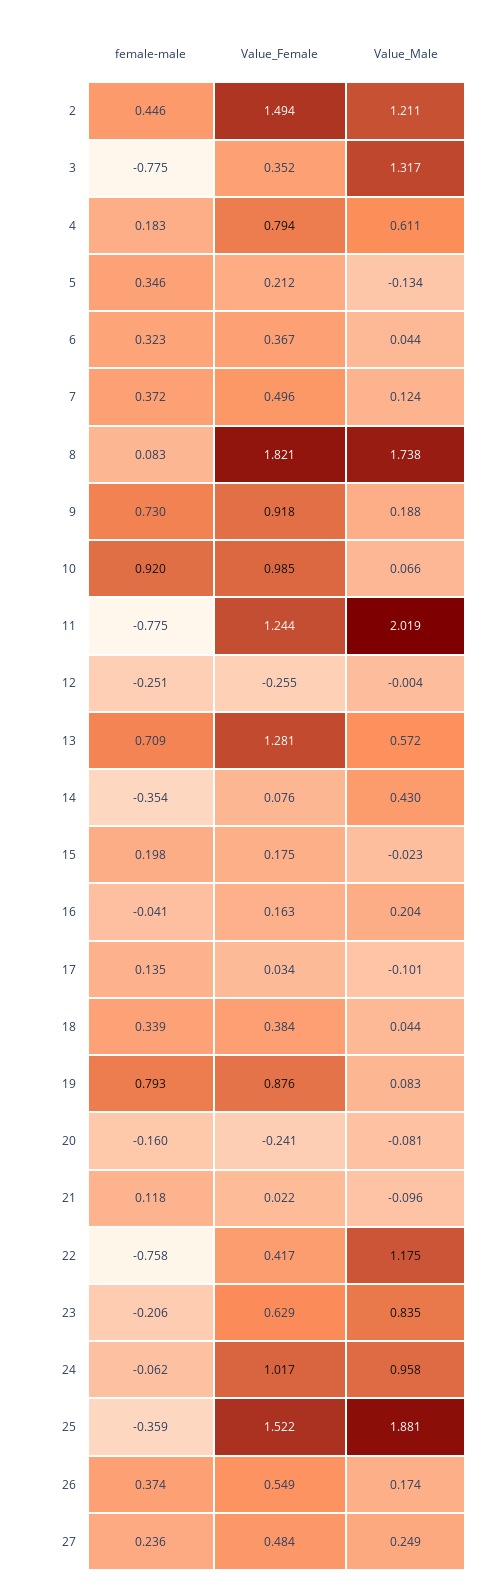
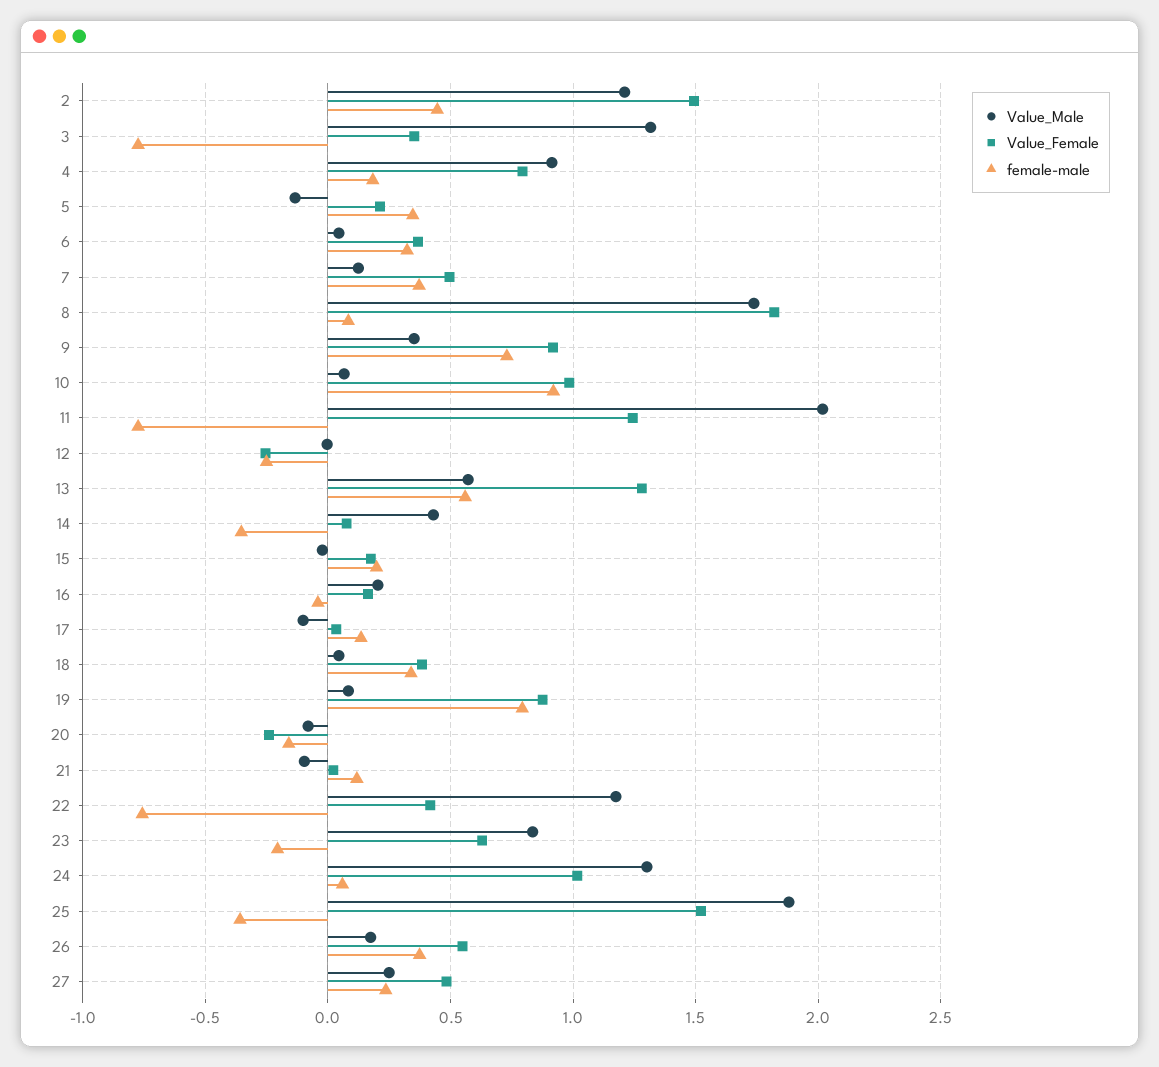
  {
    "female-male": {
      "2": 0.446,
      "3": -0.775,
      "4": 0.183,
      "5": 0.346,
      "6": 0.323,
      "7": 0.372,
      "8": 0.083,
      "9": 0.73,
      "10": 0.92,
      "11": -0.775,
      "12": -0.251,
-     "13": 0.709,
+     "13": 0.55,
      "14": -0.354,
      "15": 0.198,
      "16": -0.041,
      "17": 0.135,
      "18": 0.339,
      "19": 0.793,
      "20": -0.16,
      "21": 0.118,
      "22": -0.758,
      "23": -0.206,
-     "24": -0.062,
+     "24": 0.05,
      "25": -0.359,
      "26": 0.374,
      "27": 0.236
    },
    "Value_Female": {
      "2": 1.494,
      "3": 0.352,
      "4": 0.794,
      "5": 0.212,
      "6": 0.367,
      "7": 0.496,
      "8": 1.821,
      "9": 0.918,
      "10": 0.985,
      "11": 1.244,
      "12": -0.255,
      "13": 1.281,
      "14": 0.076,
      "15": 0.175,
      "16": 0.163,
      "17": 0.034,
      "18": 0.384,
      "19": 0.876,
      "20": -0.241,
      "21": 0.022,
      "22": 0.417,
      "23": 0.629,
      "24": 1.017,
      "25": 1.522,
      "26": 0.549,
      "27": 0.484
    },
    "Value_Male": {
      "2": 1.211,
      "3": 1.317,
-     "4": 0.611,
+     "4": 0.9,
      "5": -0.134,
      "6": 0.044,
      "7": 0.124,
      "8": 1.738,
-     "9": 0.188,
+     "9": 0.35,
      "10": 0.066,
      "11": 2.019,
      "12": -0.004,
      "13": 0.572,
      "14": 0.43,
      "15": -0.023,
      "16": 0.204,
      "17": -0.101,
      "18": 0.044,
      "19": 0.083,
      "20": -0.081,
      "21": -0.096,
      "22": 1.175,
      "23": 0.835,
-     "24": 0.958,
+     "24": 1.3,
      "25": 1.881,
      "26": 0.174,
      "27": 0.249
    }
  }

